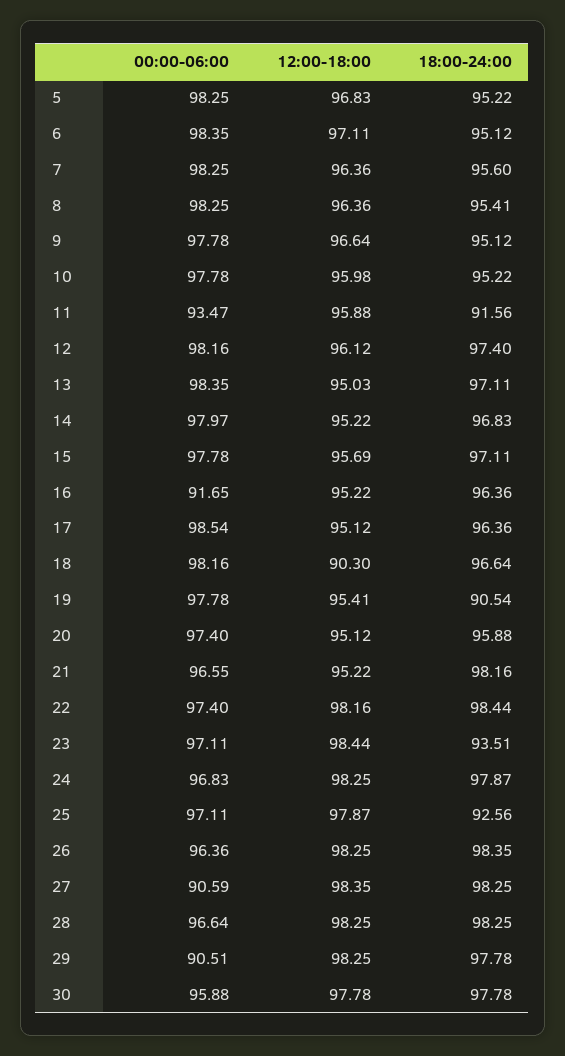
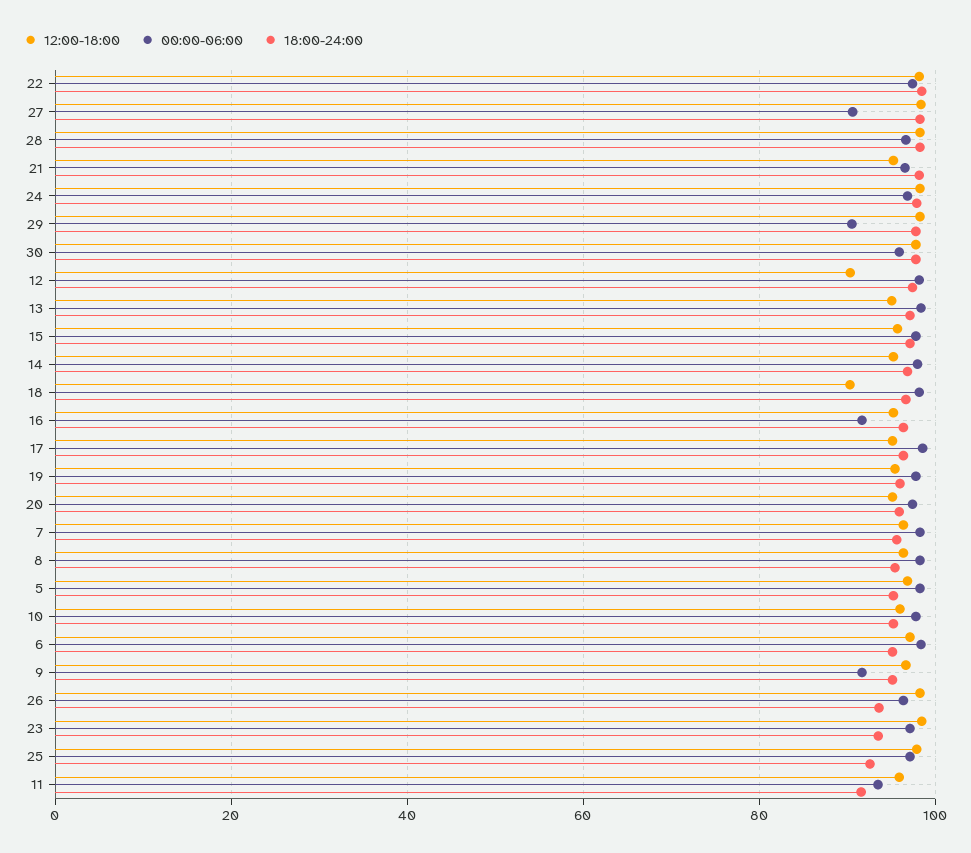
  {
    "00:00-06:00": {
      "5": 98.25,
      "6": 98.35,
      "7": 98.25,
      "8": 98.25,
-     "9": 97.78,
+     "9": 92,
      "10": 97.78,
      "11": 93.47,
      "12": 98.16,
      "13": 98.35,
      "14": 97.97,
      "15": 97.78,
      "16": 91.65,
      "17": 98.54,
      "18": 98.16,
      "19": 97.78,
      "20": 97.4,
      "21": 96.55,
      "22": 97.4,
      "23": 97.11,
      "24": 96.83,
      "25": 97.11,
      "26": 96.36,
      "27": 90.59,
      "28": 96.64,
      "29": 90.51,
      "30": 95.88
    },
    "12:00-18:00": {
      "5": 96.83,
      "6": 97.11,
      "7": 96.36,
      "8": 96.36,
      "9": 96.64,
      "10": 95.98,
      "11": 95.88,
-     "12": 96.12,
+     "12": 90,
      "13": 95.03,
      "14": 95.22,
      "15": 95.69,
      "16": 95.22,
      "17": 95.12,
      "18": 90.3,
      "19": 95.41,
      "20": 95.12,
      "21": 95.22,
      "22": 98.16,
      "23": 98.44,
      "24": 98.25,
      "25": 97.87,
      "26": 98.25,
      "27": 98.35,
      "28": 98.25,
      "29": 98.25,
      "30": 97.78
    },
    "18:00-24:00": {
      "5": 95.22,
      "6": 95.12,
      "7": 95.6,
      "8": 95.41,
      "9": 95.12,
      "10": 95.22,
      "11": 91.56,
      "12": 97.4,
      "13": 97.11,
      "14": 96.83,
      "15": 97.11,
      "16": 96.36,
      "17": 96.36,
      "18": 96.64,
-     "19": 90.54,
+     "19": 96,
      "20": 95.88,
      "21": 98.16,
      "22": 98.44,
      "23": 93.51,
      "24": 97.87,
      "25": 92.56,
-     "26": 98.35,
+     "26": 94,
      "27": 98.25,
      "28": 98.25,
      "29": 97.78,
      "30": 97.78
    }
  }

